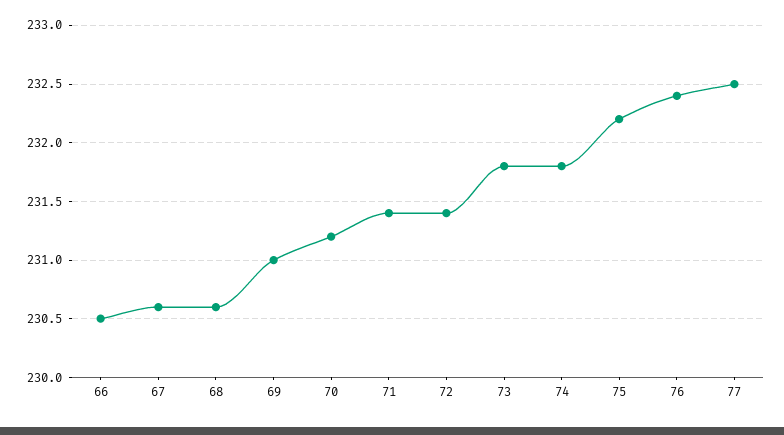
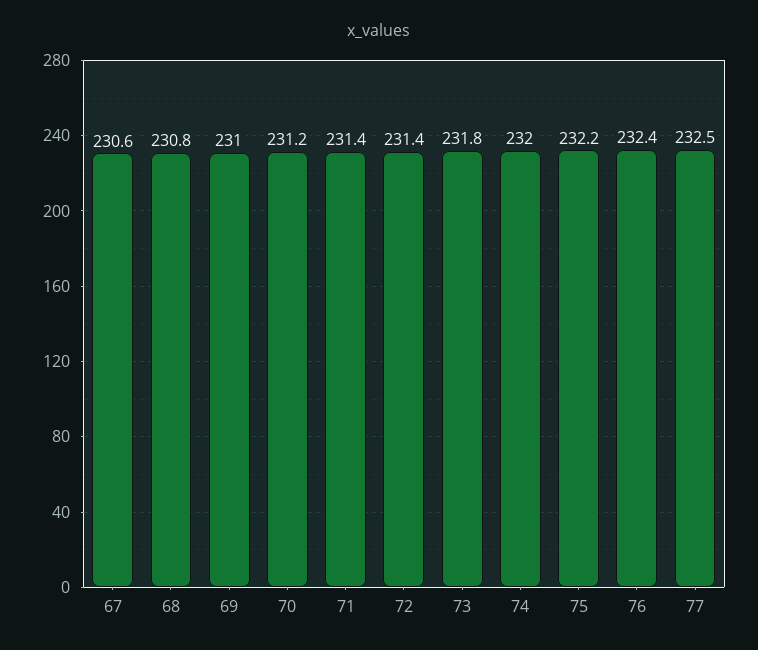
  {
-   "66": 230.5,
    "67": 230.6,
-   "68": 230.6,
+   "68": 230.8,
    "69": 231,
    "70": 231.2,
    "71": 231.4,
    "72": 231.4,
    "73": 231.8,
-   "74": 231.8,
+   "74": 232,
    "75": 232.2,
    "76": 232.4,
    "77": 232.5
  }

